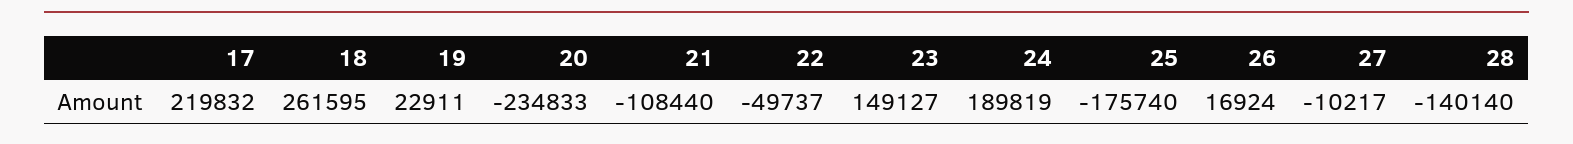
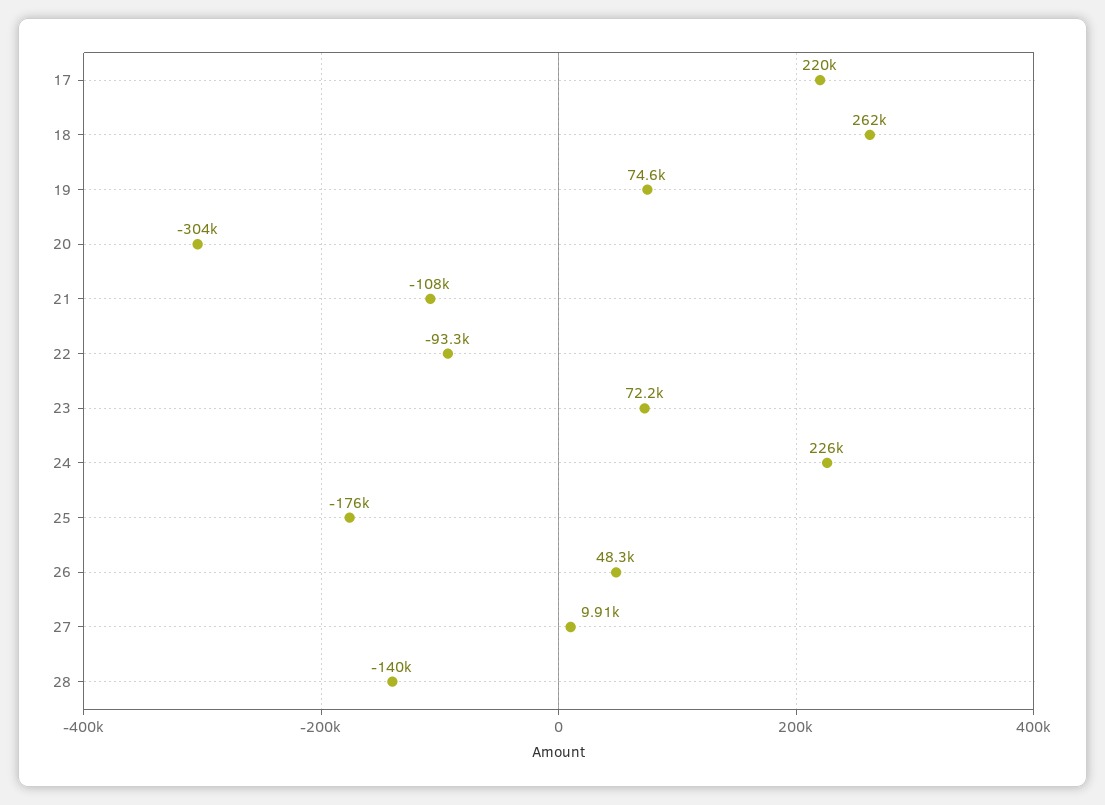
  {
    "17": 219832,
    "18": 261595,
-   "19": 22911,
+   "19": 74600,
-   "20": -234833,
+   "20": -304000,
    "21": -108440,
-   "22": -49737,
+   "22": -93300,
-   "23": 149127,
+   "23": 72200,
-   "24": 189819,
+   "24": 226000,
    "25": -175740,
-   "26": 16924,
+   "26": 48300,
-   "27": -10217,
+   "27": 9910,
    "28": -140140
  }

